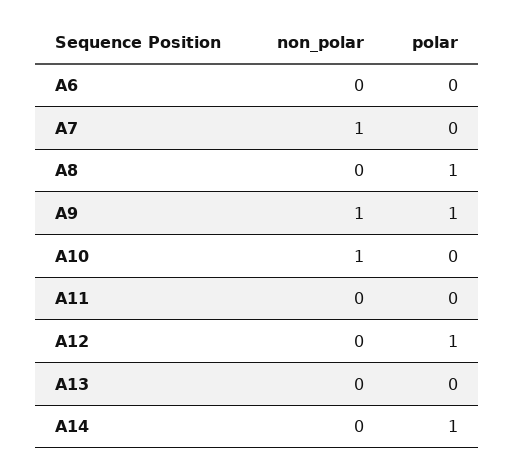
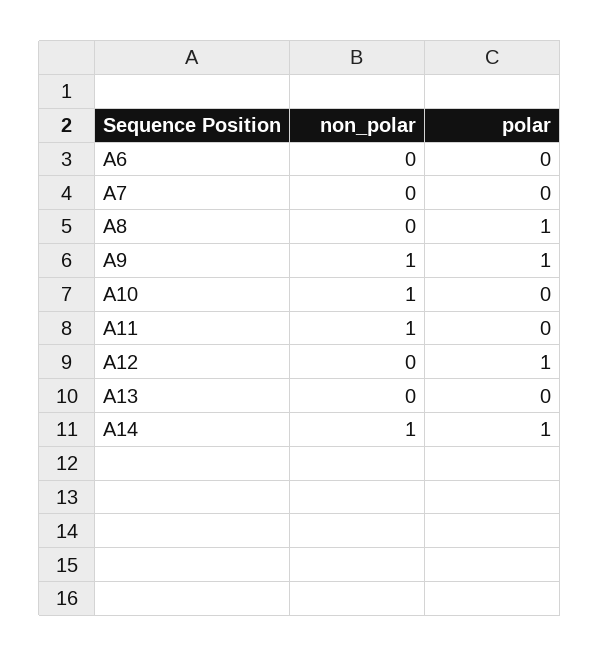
  {
    "non_polar": {
      "A6": 0,
-     "A7": 1,
+     "A7": 0,
      "A8": 0,
      "A9": 1,
      "A10": 1,
-     "A11": 0,
+     "A11": 1,
      "A12": 0,
      "A13": 0,
-     "A14": 0
+     "A14": 1
    },
    "polar": {
      "A6": 0,
      "A7": 0,
      "A8": 1,
      "A9": 1,
      "A10": 0,
      "A11": 0,
      "A12": 1,
      "A13": 0,
      "A14": 1
    }
  }

